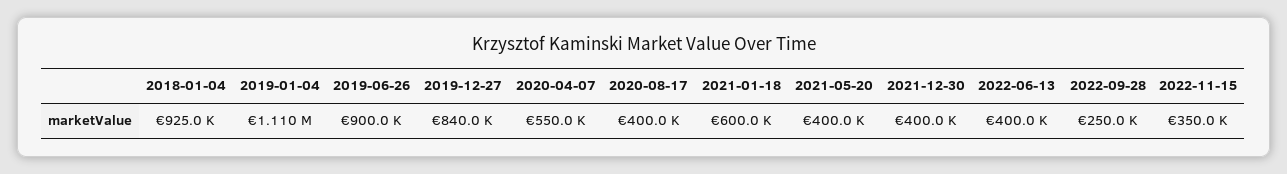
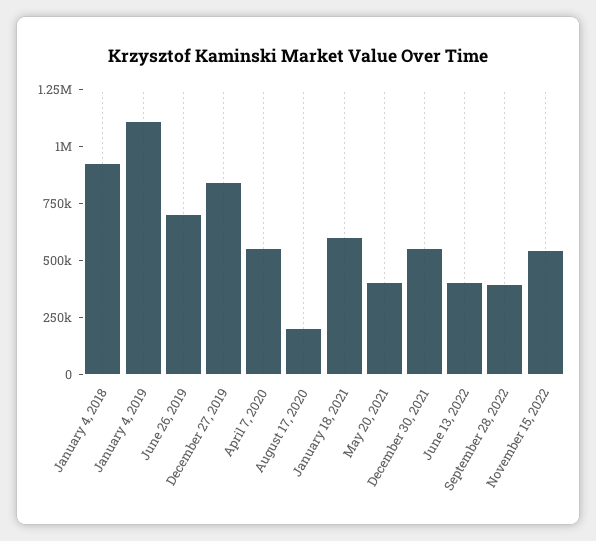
  {
    "2018-01-04": 925000,
    "2019-01-04": 1110000,
-   "2019-06-26": 900000,
+   "2019-06-26": 700000,
    "2019-12-27": 840000,
    "2020-04-07": 550000,
-   "2020-08-17": 400000,
+   "2020-08-17": 200000,
    "2021-01-18": 600000,
    "2021-05-20": 400000,
-   "2021-12-30": 400000,
+   "2021-12-30": 550000,
    "2022-06-13": 400000,
-   "2022-09-28": 250000,
+   "2022-09-28": 400000,
-   "2022-11-15": 350000
+   "2022-11-15": 550000
  }

